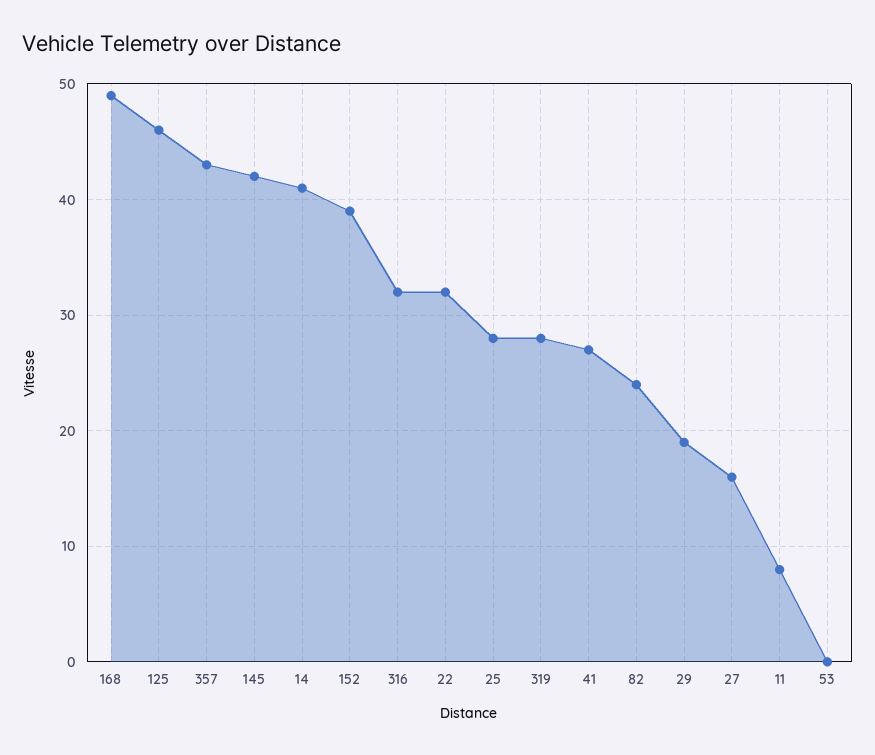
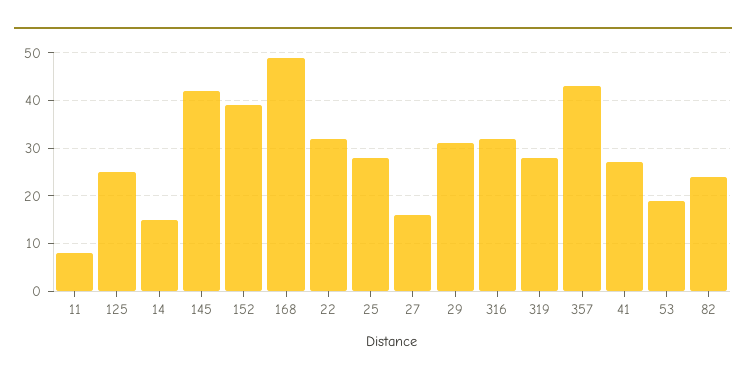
  {
    "168": 49,
-   "125": 46,
+   "125": 25,
    "357": 43,
    "145": 42,
-   "14": 41,
+   "14": 15,
    "152": 39,
    "316": 32,
    "22": 32,
    "25": 28,
    "319": 28,
    "41": 27,
    "82": 24,
-   "29": 19,
+   "29": 30,
    "27": 16,
    "11": 8,
-   "53": 0
+   "53": 20
  }

